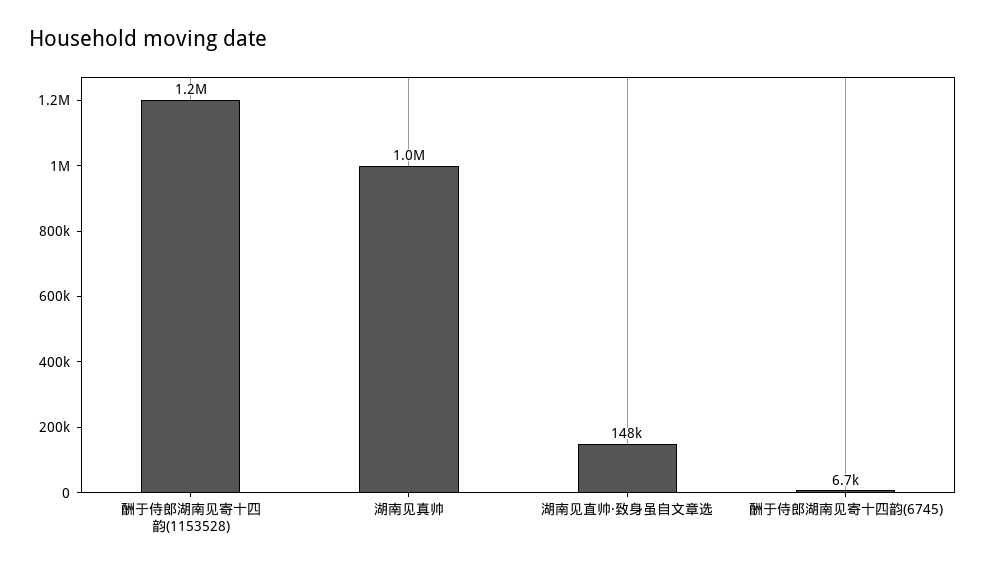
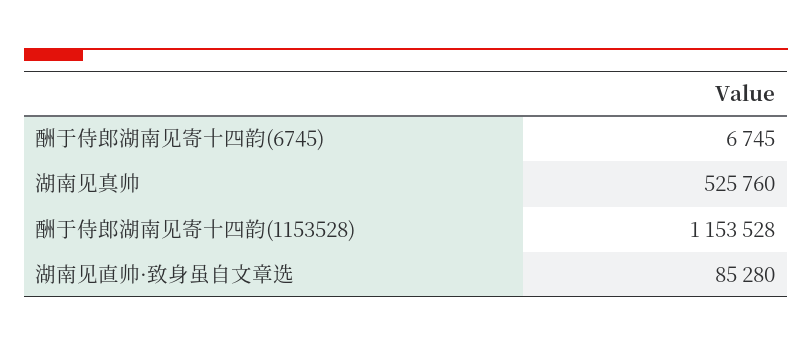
  {
    "酬于侍郎湖南见寄十四韵(1153528)": 1153528,
-   "湖南见真帅": 1000000,
+   "湖南见真帅": 525760,
-   "湖南见直帅·致身虽自文章选": 148000,
+   "湖南见直帅·致身虽自文章选": 85280,
    "酬于侍郎湖南见寄十四韵(6745)": 6745
  }

